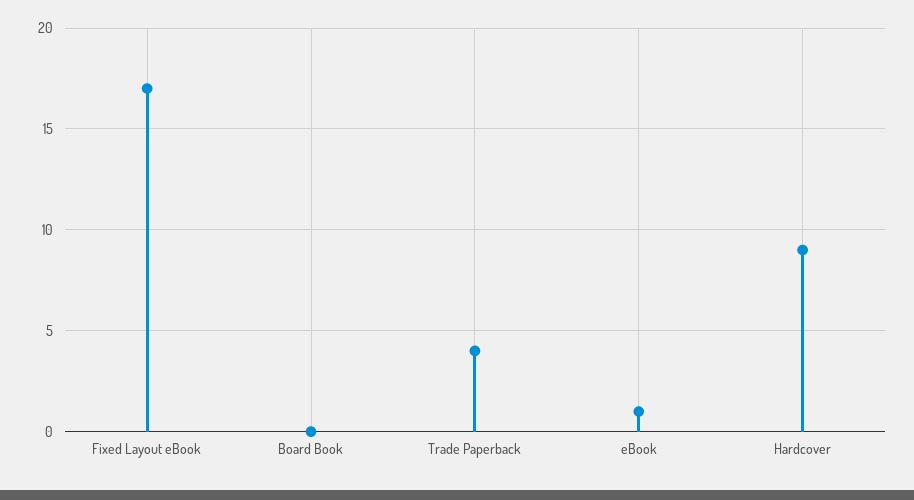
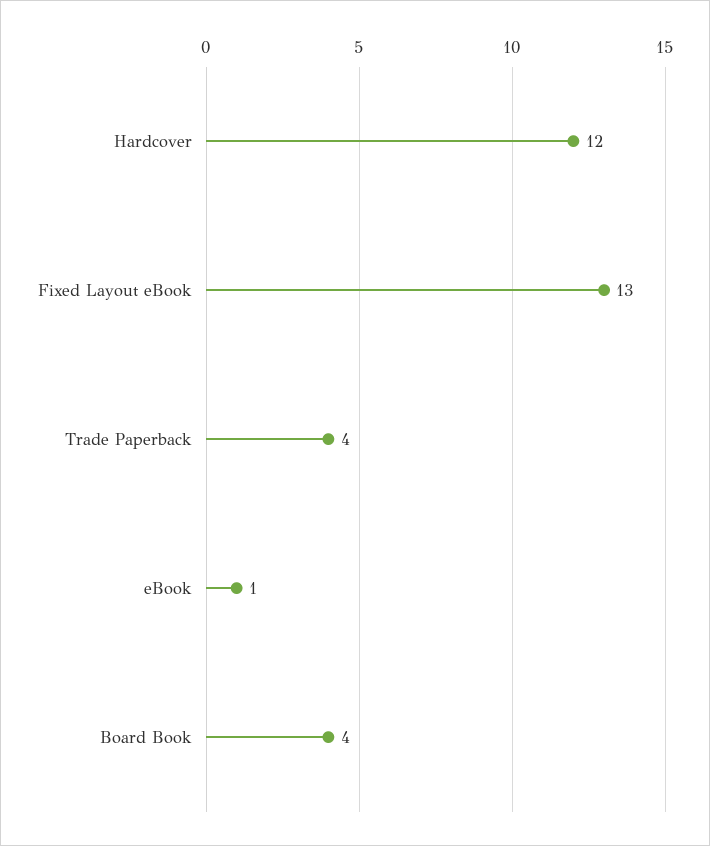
  {
-   "Fixed Layout eBook": 17,
+   "Fixed Layout eBook": 13,
-   "Board Book": 0,
+   "Board Book": 4,
    "Trade Paperback": 4,
    "eBook": 1,
-   "Hardcover": 9
+   "Hardcover": 12
  }

